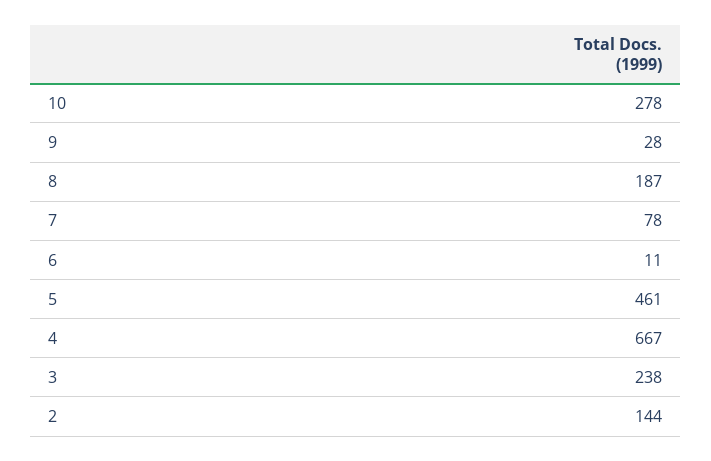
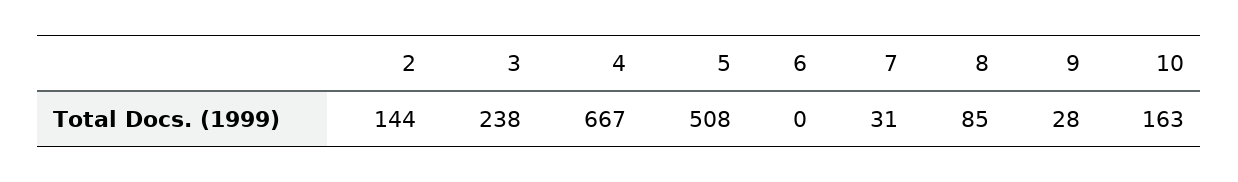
  {
-   "10": 278,
+   "10": 163,
    "9": 28,
-   "8": 187,
+   "8": 85,
-   "7": 78,
+   "7": 31,
-   "6": 11,
+   "6": 0,
-   "5": 461,
+   "5": 508,
    "4": 667,
    "3": 238,
    "2": 144
  }

